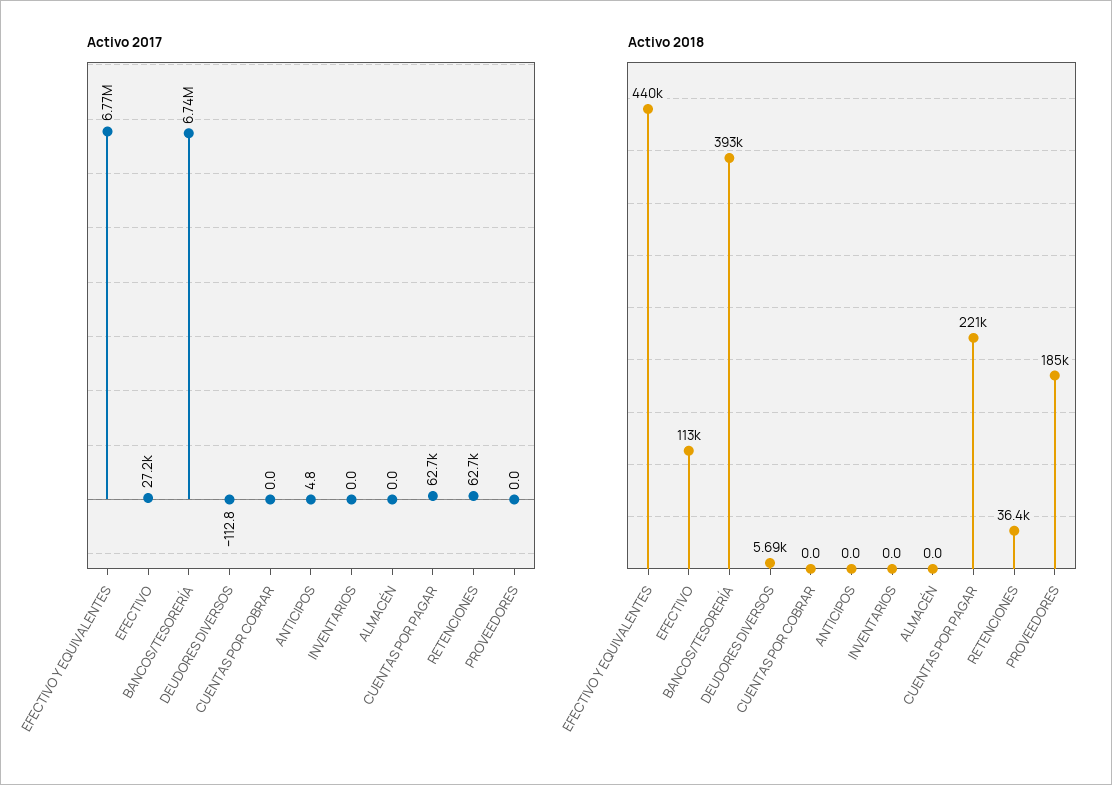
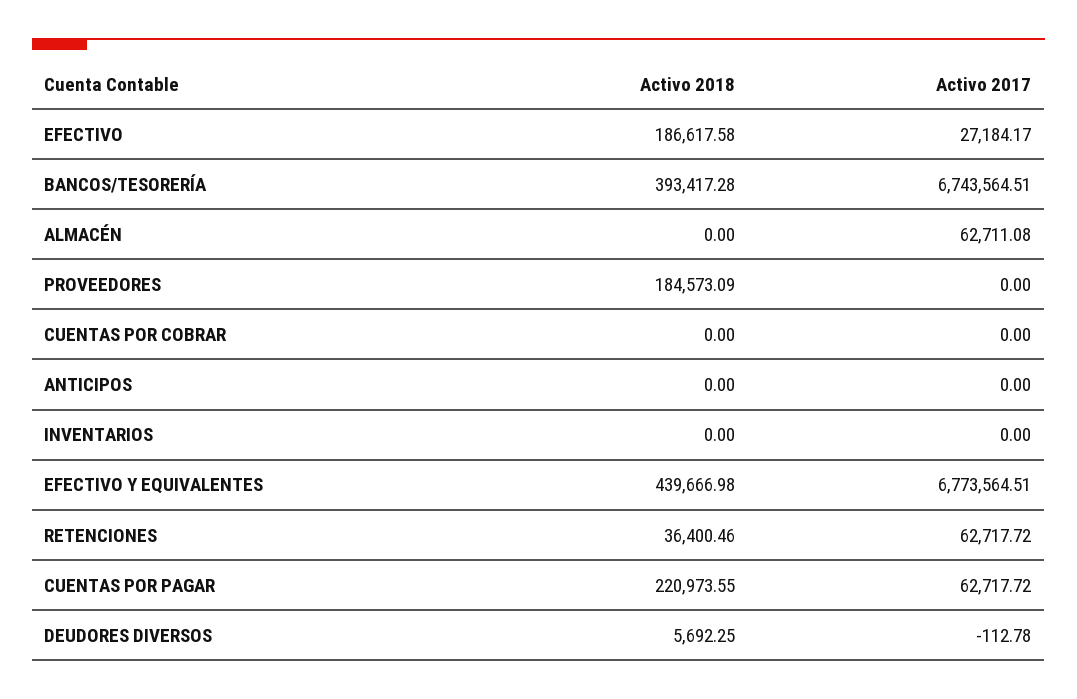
  {
    "Activo 2017": {
      "EFECTIVO Y EQUIVALENTES": 6773564.51,
      "EFECTIVO": 27184.17,
      "BANCOS/TESORERÍA": 6743564.51,
      "DEUDORES DIVERSOS": -112.78,
      "CUENTAS POR COBRAR": 0,
-     "ANTICIPOS": 4.8,
+     "ANTICIPOS": 0,
      "INVENTARIOS": 0,
-     "ALMACÉN": 0,
+     "ALMACÉN": 62711.08,
      "CUENTAS POR PAGAR": 62717.72,
      "RETENCIONES": 62717.72,
      "PROVEEDORES": 0
    },
    "Activo 2018": {
      "EFECTIVO Y EQUIVALENTES": 439666.98,
-     "EFECTIVO": 113000,
+     "EFECTIVO": 186617.58,
      "BANCOS/TESORERÍA": 393417.28,
      "DEUDORES DIVERSOS": 5692.25,
      "CUENTAS POR COBRAR": 0,
      "ANTICIPOS": 0,
      "INVENTARIOS": 0,
      "ALMACÉN": 0,
      "CUENTAS POR PAGAR": 220973.55,
      "RETENCIONES": 36400.46,
      "PROVEEDORES": 184573.09
    }
  }

